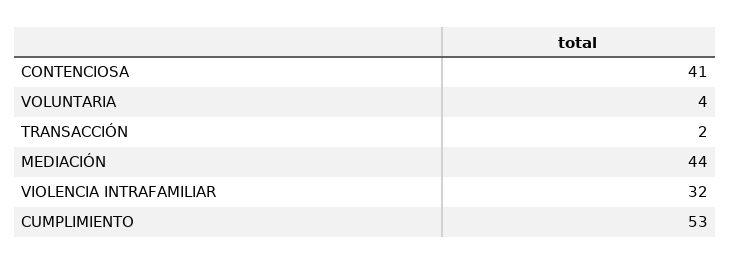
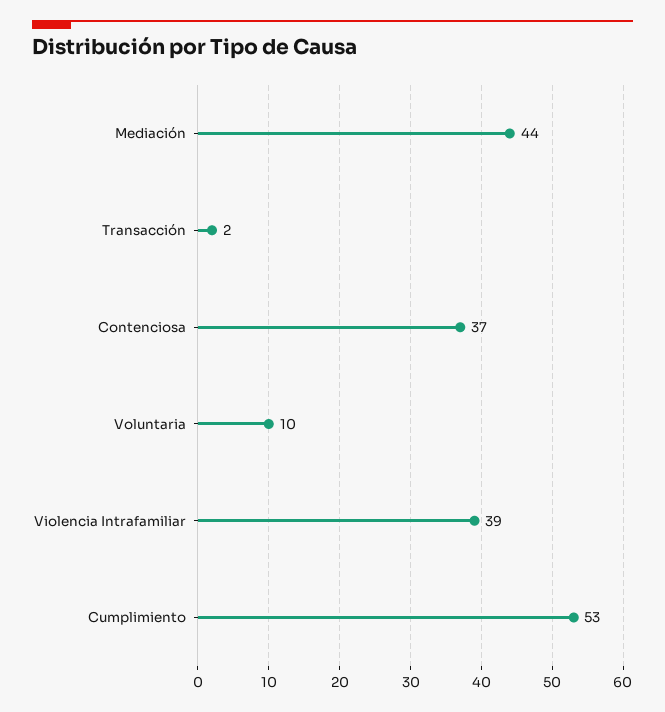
  {
-   "CONTENCIOSA": 41,
+   "CONTENCIOSA": 37,
-   "VOLUNTARIA": 4,
+   "VOLUNTARIA": 10,
    "TRANSACCIÓN": 2,
    "MEDIACIÓN": 44,
-   "VIOLENCIA INTRAFAMILIAR": 32,
+   "VIOLENCIA INTRAFAMILIAR": 39,
    "CUMPLIMIENTO": 53
  }

